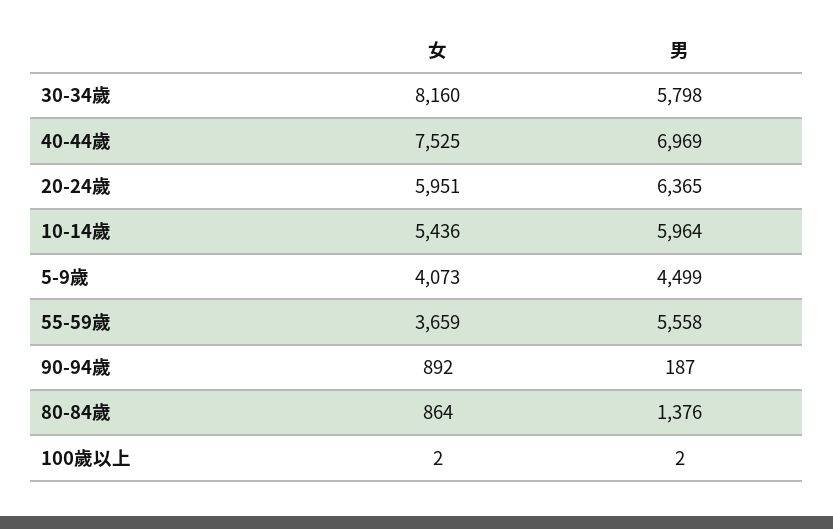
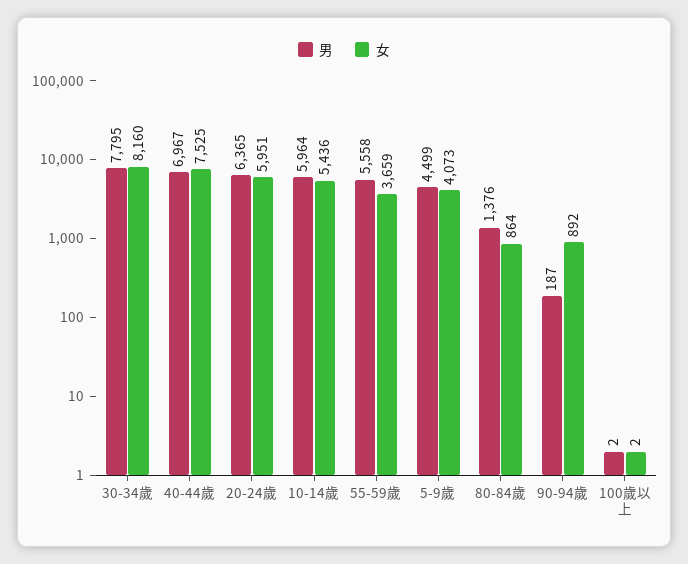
  {
    "女": {
      "30-34歲": 8160,
      "40-44歲": 7525,
      "20-24歲": 5951,
      "10-14歲": 5436,
      "5-9歲": 4073,
      "55-59歲": 3659,
      "90-94歲": 892,
      "80-84歲": 864,
      "100歲以上": 2
    },
    "男": {
-     "30-34歲": 5798,
+     "30-34歲": 7795,
-     "40-44歲": 6969,
+     "40-44歲": 6967,
      "20-24歲": 6365,
      "10-14歲": 5964,
      "5-9歲": 4499,
      "55-59歲": 5558,
      "90-94歲": 187,
      "80-84歲": 1376,
      "100歲以上": 2
    }
  }

